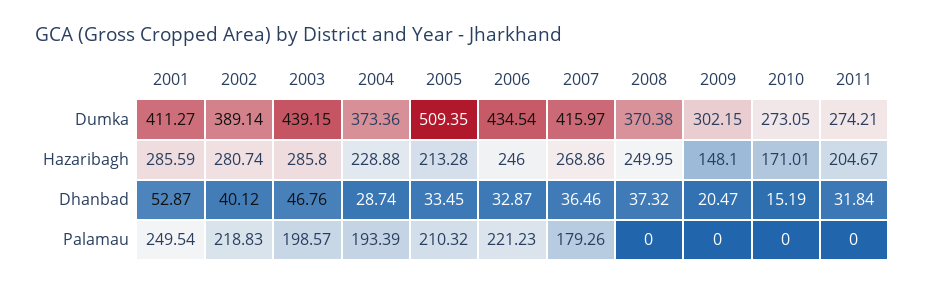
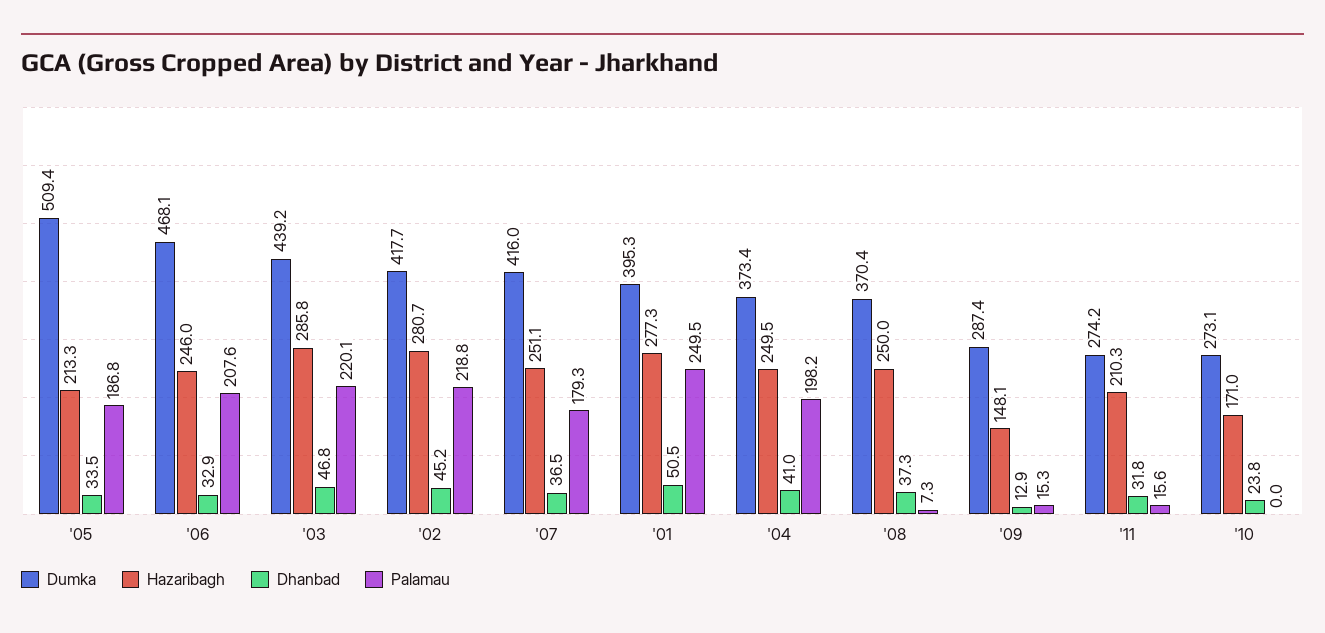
  {
    "Dumka": {
-     "2001": 411.27,
+     "2001": 395.3,
-     "2002": 389.14,
+     "2002": 417.7,
      "2003": 439.15,
      "2004": 373.36,
      "2005": 509.35,
-     "2006": 434.54,
+     "2006": 468.1,
      "2007": 415.97,
      "2008": 370.38,
-     "2009": 302.15,
+     "2009": 287.4,
      "2010": 273.05,
      "2011": 274.21
    },
    "Hazaribagh": {
-     "2001": 285.59,
+     "2001": 277.3,
      "2002": 280.74,
      "2003": 285.8,
-     "2004": 228.88,
+     "2004": 249.5,
      "2005": 213.28,
      "2006": 246,
-     "2007": 268.86,
+     "2007": 251.1,
      "2008": 249.95,
      "2009": 148.1,
      "2010": 171.01,
-     "2011": 204.67
+     "2011": 210.3
    },
    "Dhanbad": {
-     "2001": 52.87,
+     "2001": 50.5,
-     "2002": 40.12,
+     "2002": 45.2,
      "2003": 46.76,
-     "2004": 28.74,
+     "2004": 41,
      "2005": 33.45,
      "2006": 32.87,
      "2007": 36.46,
      "2008": 37.32,
-     "2009": 20.47,
+     "2009": 12.9,
-     "2010": 15.19,
+     "2010": 23.8,
      "2011": 31.84
    },
    "Palamau": {
      "2001": 249.54,
      "2002": 218.83,
-     "2003": 198.57,
+     "2003": 220.1,
-     "2004": 193.39,
+     "2004": 198.2,
-     "2005": 210.32,
+     "2005": 186.8,
-     "2006": 221.23,
+     "2006": 207.6,
      "2007": 179.26,
-     "2008": 0,
+     "2008": 7.3,
-     "2009": 0,
+     "2009": 15.3,
      "2010": 0,
-     "2011": 0
+     "2011": 15.6
    }
  }

